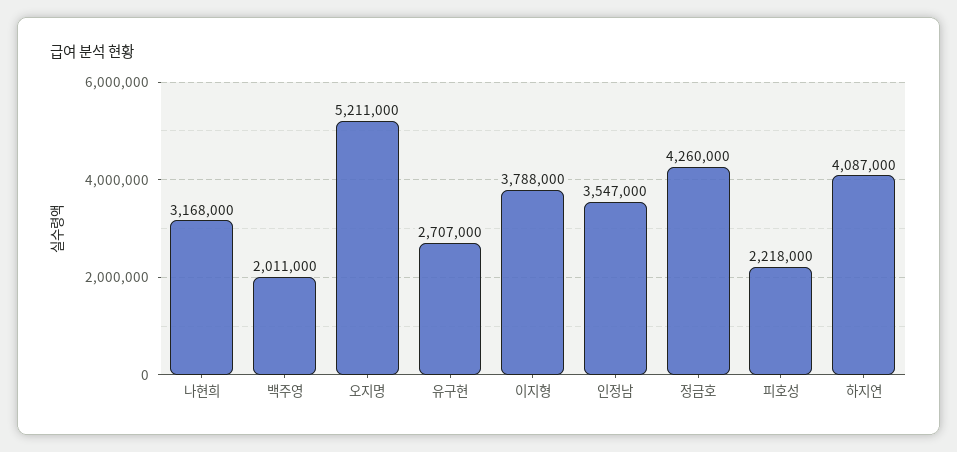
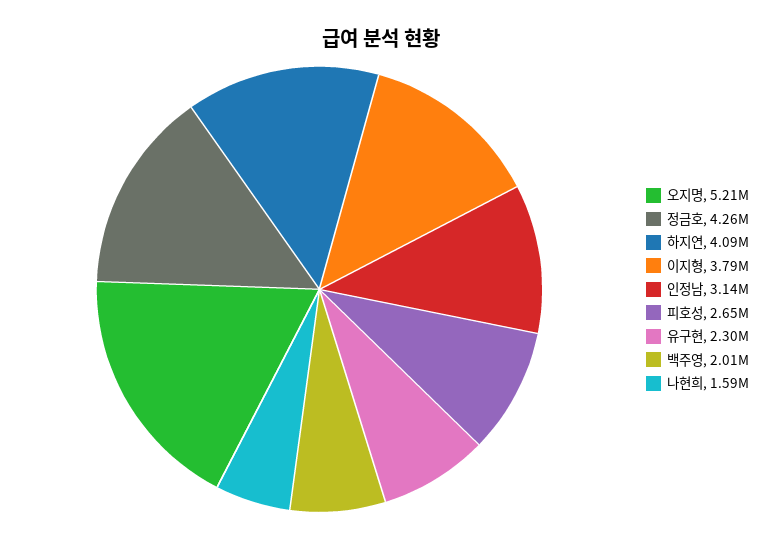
  {
-   "나현희": 3168000,
+   "나현희": 1590000,
    "백주영": 2011000,
    "오지명": 5211000,
-   "유구현": 2707000,
+   "유구현": 2300000,
    "이지형": 3788000,
-   "인정남": 3547000,
+   "인정남": 3140000,
    "정금호": 4260000,
-   "피호성": 2218000,
+   "피호성": 2650000,
    "하지연": 4087000
  }

